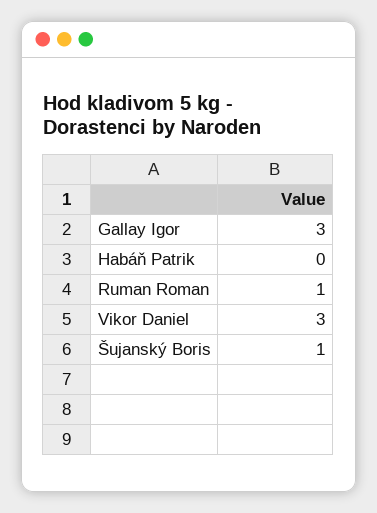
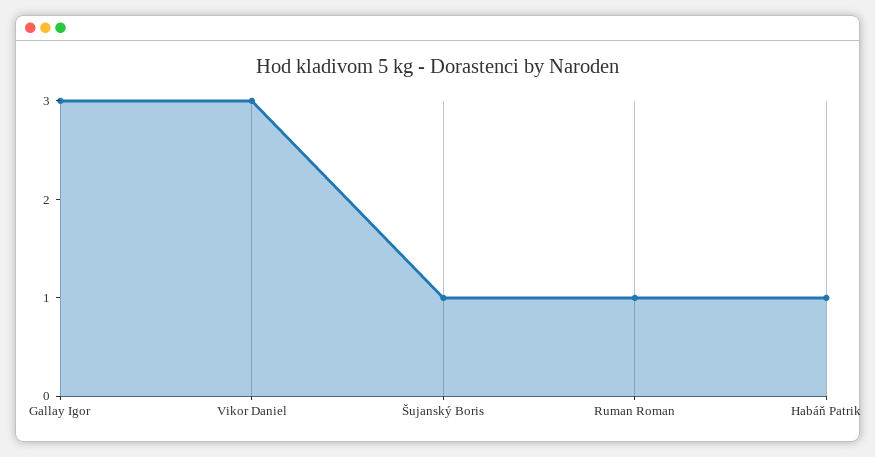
  {
    "Gallay Igor": 3,
-   "Habáň Patrik": 0,
+   "Habáň Patrik": 1,
    "Ruman Roman": 1,
    "Vikor Daniel": 3,
    "Šujanský Boris": 1
  }

